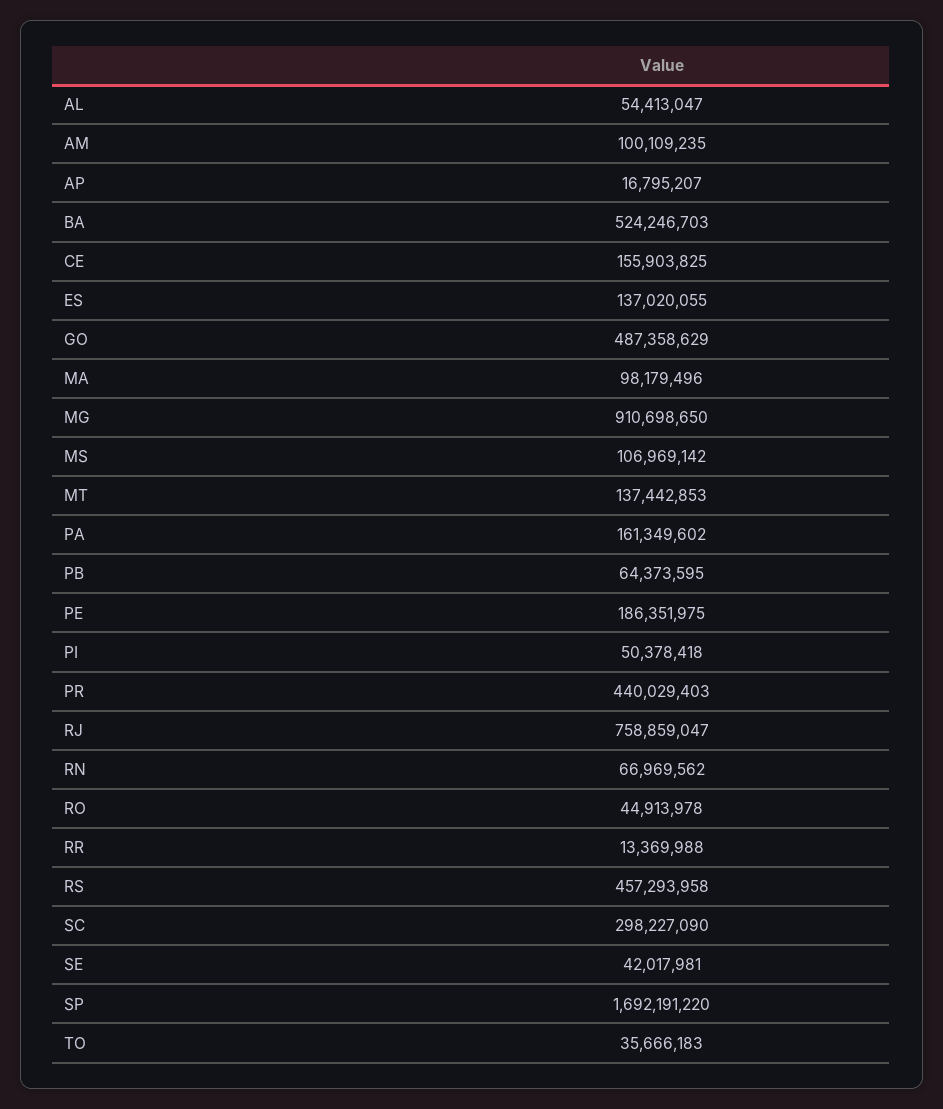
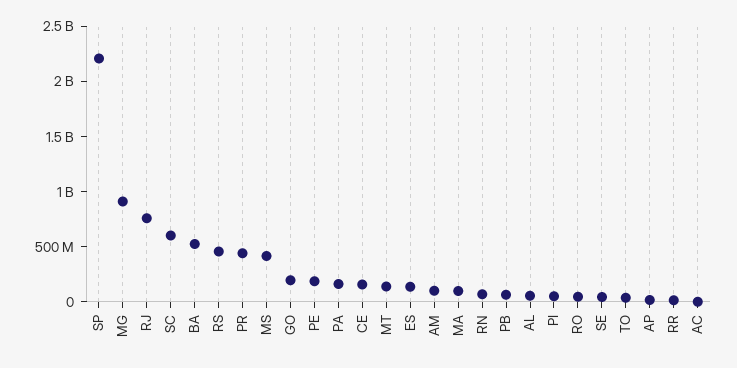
  {
    "AL": 54413047,
    "AM": 100109235,
    "AP": 16795207,
    "BA": 524246703,
    "CE": 155903825,
    "ES": 137020055,
-   "GO": 487358629,
+   "GO": 200000000,
    "MA": 98179496,
    "MG": 910698650,
-   "MS": 106969142,
+   "MS": 400000000,
    "MT": 137442853,
    "PA": 161349602,
    "PB": 64373595,
    "PE": 186351975,
    "PI": 50378418,
    "PR": 440029403,
    "RJ": 758859047,
    "RN": 66969562,
    "RO": 44913978,
    "RR": 13369988,
    "RS": 457293958,
-   "SC": 298227090,
+   "SC": 600000000,
    "SE": 42017981,
-   "SP": 1692191220,
+   "SP": 2200000000,
-   "TO": 35666183
+   "TO": 35666183,
+   "AC": 0
  }

